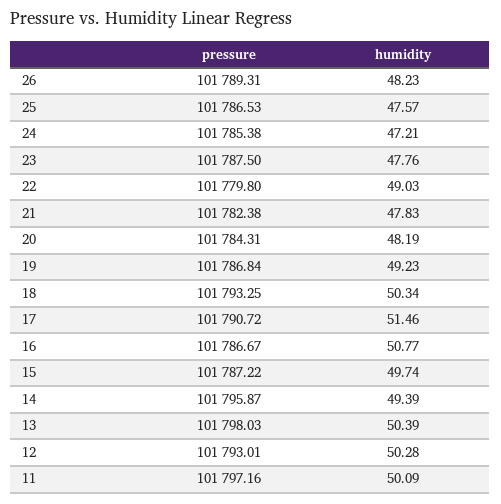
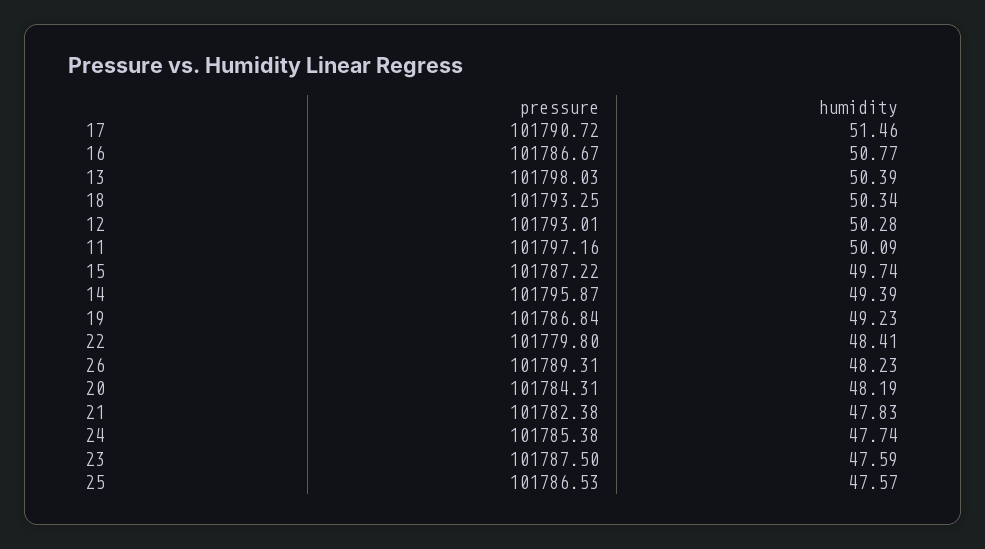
  {
    "pressure": {
      "26": 101789.31,
      "25": 101786.53,
      "24": 101785.38,
      "23": 101787.5,
      "22": 101779.8,
      "21": 101782.38,
      "20": 101784.31,
      "19": 101786.84,
      "18": 101793.25,
      "17": 101790.72,
      "16": 101786.67,
      "15": 101787.22,
      "14": 101795.87,
      "13": 101798.03,
      "12": 101793.01,
      "11": 101797.16
    },
    "humidity": {
      "26": 48.23,
      "25": 47.57,
-     "24": 47.21,
+     "24": 47.74,
-     "23": 47.76,
+     "23": 47.59,
-     "22": 49.03,
+     "22": 48.41,
      "21": 47.83,
      "20": 48.19,
      "19": 49.23,
      "18": 50.34,
      "17": 51.46,
      "16": 50.77,
      "15": 49.74,
      "14": 49.39,
      "13": 50.39,
      "12": 50.28,
      "11": 50.09
    }
  }

